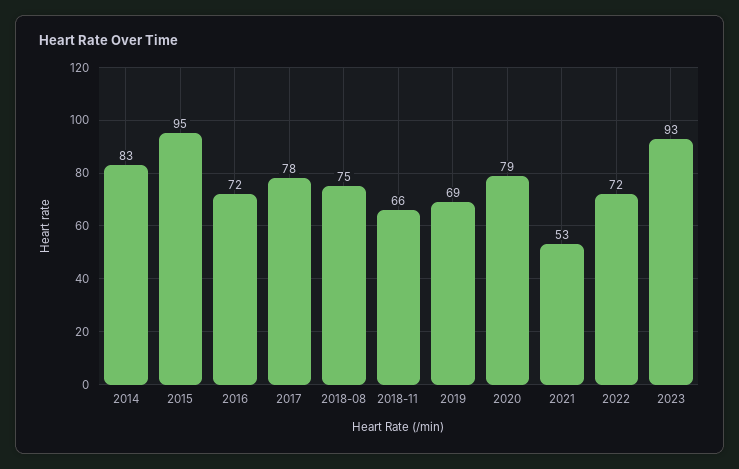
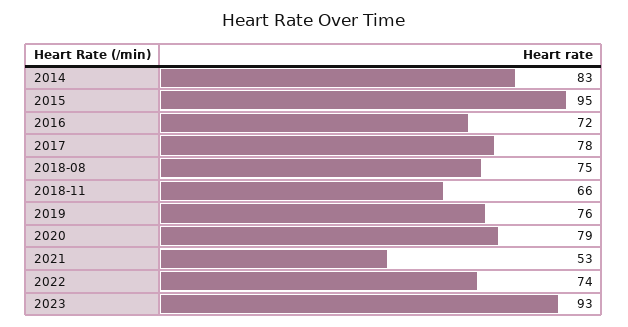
  {
    "2014": 83,
    "2015": 95,
    "2016": 72,
    "2017": 78,
    "2018-08": 75,
    "2018-11": 66,
-   "2019": 69,
+   "2019": 76,
    "2020": 79,
    "2021": 53,
-   "2022": 72,
+   "2022": 74,
    "2023": 93
  }

